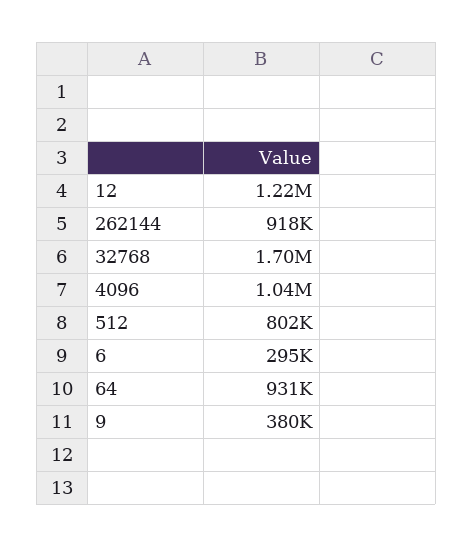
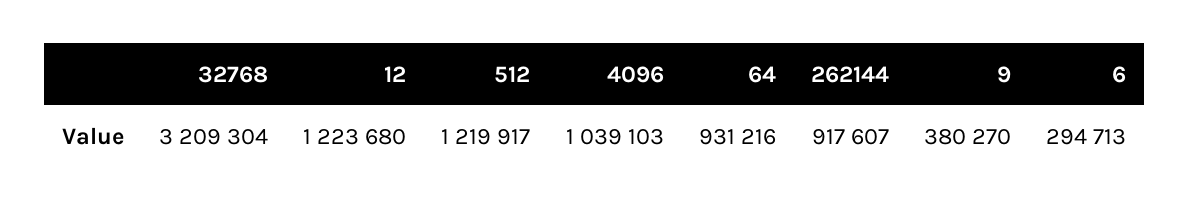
  {
    "12": 1223680,
    "262144": 917607,
-   "32768": 1700000,
+   "32768": 3209304,
    "4096": 1039103,
-   "512": 802000,
+   "512": 1219917,
    "6": 294713,
    "64": 931216,
    "9": 380270
  }

